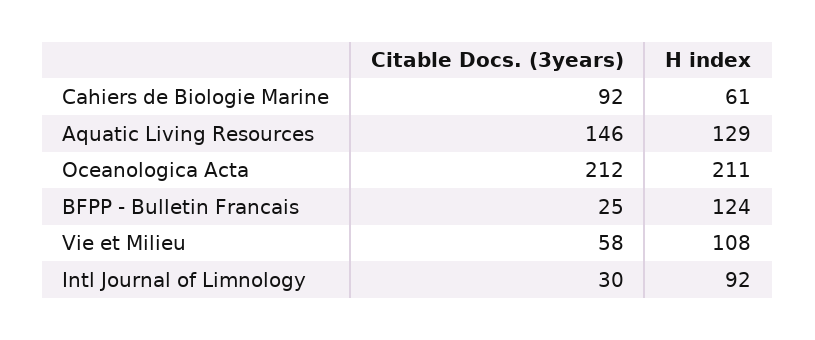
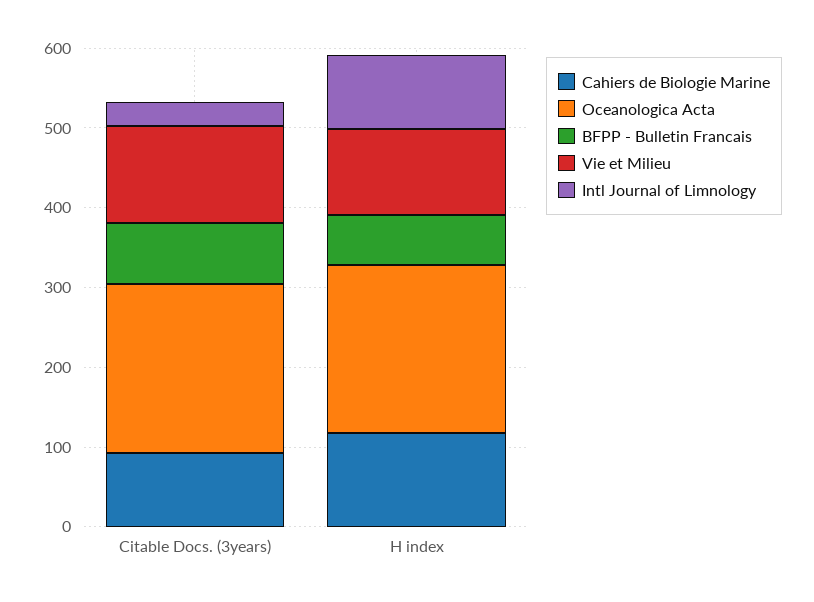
  {
    "Cahiers de Biologie Marine": {
      "Citable Docs. (3years)": 92,
-     "H index": 61
+     "H index": 120
    },
-   "Aquatic Living Resources": {
-     "Citable Docs. (3years)": 146,
-     "H index": 129
-   },
    "Oceanologica Acta": {
      "Citable Docs. (3years)": 212,
      "H index": 211
    },
    "BFPP - Bulletin Francais": {
-     "Citable Docs. (3years)": 25,
+     "Citable Docs. (3years)": 80,
-     "H index": 124
+     "H index": 60
    },
    "Vie et Milieu": {
-     "Citable Docs. (3years)": 58,
+     "Citable Docs. (3years)": 120,
      "H index": 108
    },
    "Intl Journal of Limnology": {
      "Citable Docs. (3years)": 30,
      "H index": 92
    }
  }

